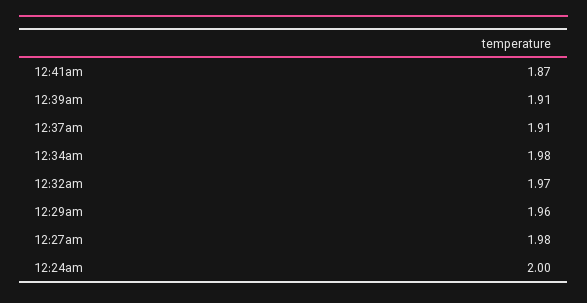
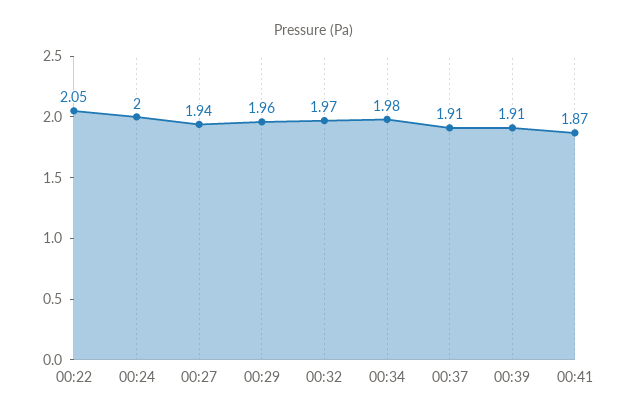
  {
    "12:41am": 1.87,
    "12:39am": 1.91,
    "12:37am": 1.91,
    "12:34am": 1.98,
    "12:32am": 1.97,
    "12:29am": 1.96,
-   "12:27am": 1.98,
+   "12:27am": 1.94,
-   "12:24am": 2
+   "12:24am": 2,
+   "00:22": 2.05
  }

